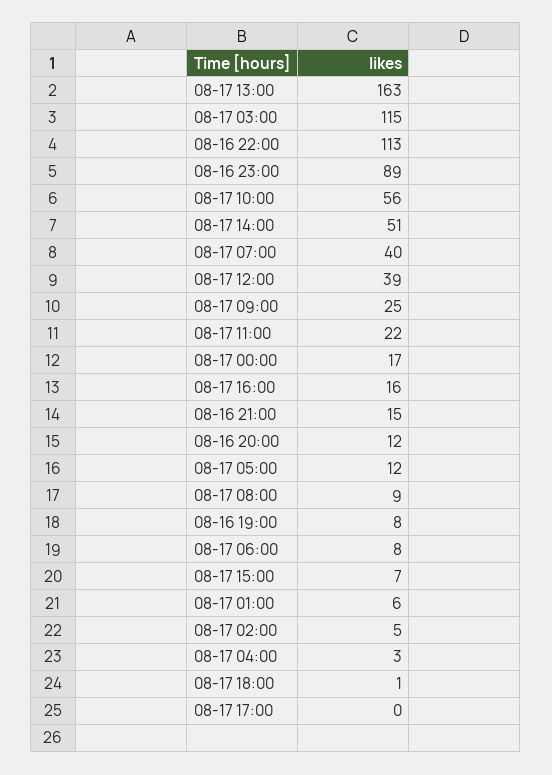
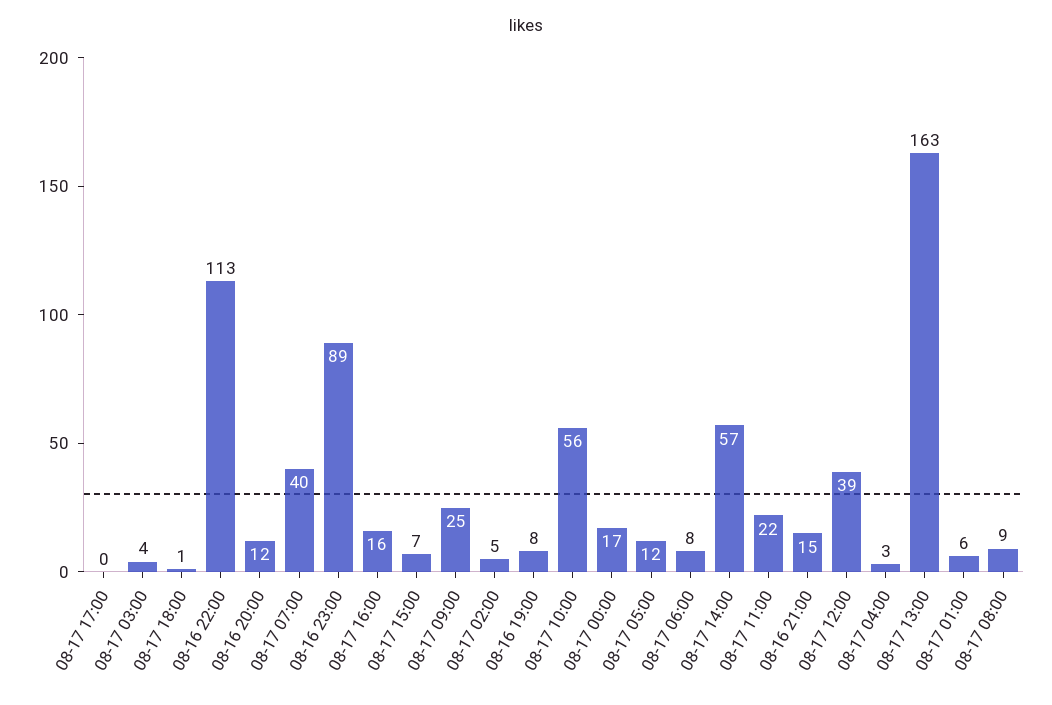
  {
    "08-17 13:00": 163,
-   "08-17 03:00": 115,
+   "08-17 03:00": 4,
    "08-16 22:00": 113,
    "08-16 23:00": 89,
    "08-17 10:00": 56,
-   "08-17 14:00": 51,
+   "08-17 14:00": 57,
    "08-17 07:00": 40,
    "08-17 12:00": 39,
    "08-17 09:00": 25,
    "08-17 11:00": 22,
    "08-17 00:00": 17,
    "08-17 16:00": 16,
    "08-16 21:00": 15,
    "08-16 20:00": 12,
    "08-17 05:00": 12,
    "08-17 08:00": 9,
    "08-16 19:00": 8,
    "08-17 06:00": 8,
    "08-17 15:00": 7,
    "08-17 01:00": 6,
    "08-17 02:00": 5,
    "08-17 04:00": 3,
    "08-17 18:00": 1,
    "08-17 17:00": 0
  }

